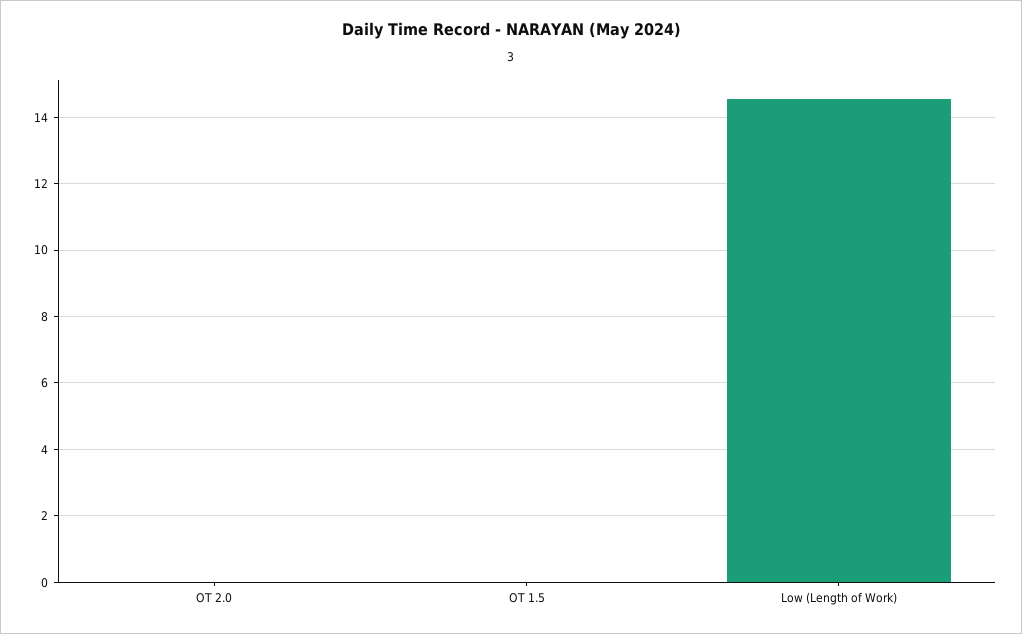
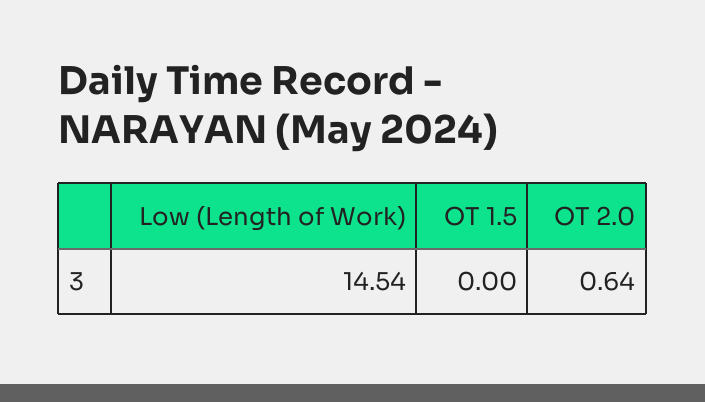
  {
-   "OT 2.0": 0,
+   "OT 2.0": 0.64,
    "OT 1.5": 0,
    "Low (Length of Work)": 14.54
  }

